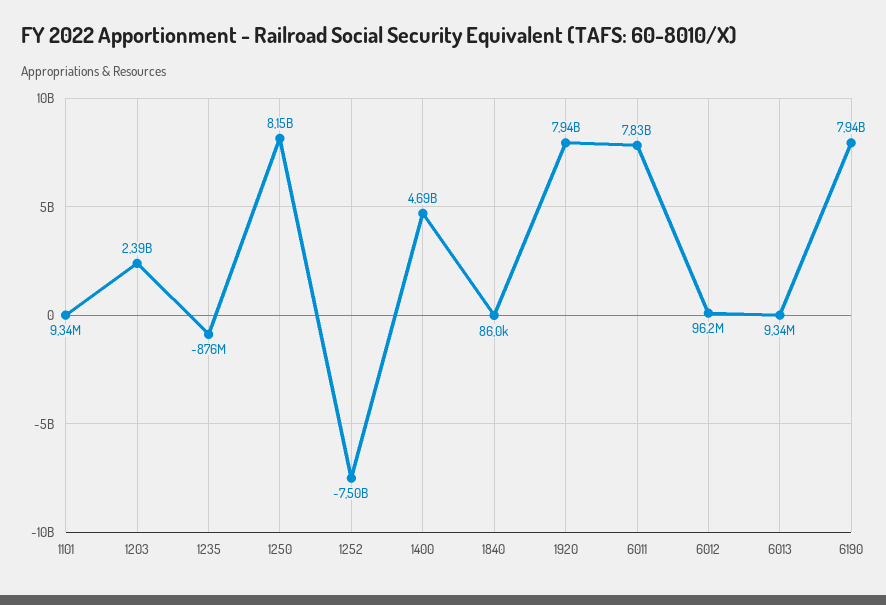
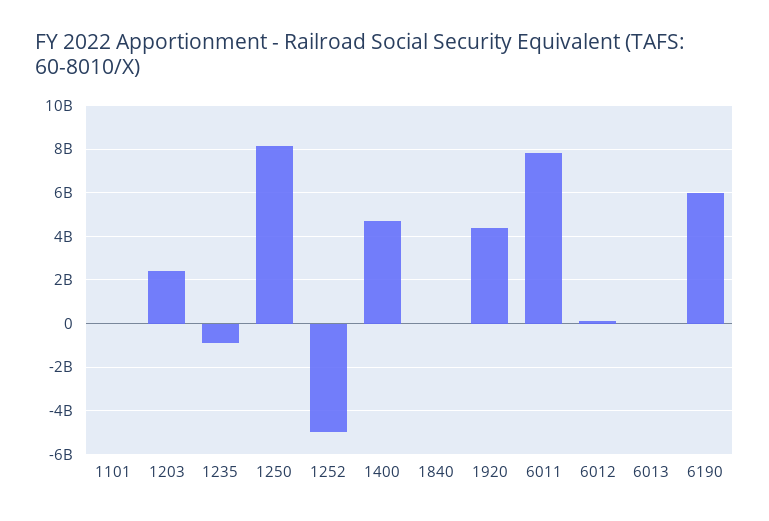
  {
    "1101": 9340000,
    "1203": 2390000000,
    "1235": -876000000,
    "1250": 8150000000,
-   "1252": -7500000000,
+   "1252": -5000000000,
    "1400": 4690000000,
    "1840": 86000,
-   "1920": 7940000000,
+   "1920": 4500000000,
    "6011": 7830000000,
    "6012": 96200000,
    "6013": 9340000,
-   "6190": 7940000000
+   "6190": 6000000000
  }

